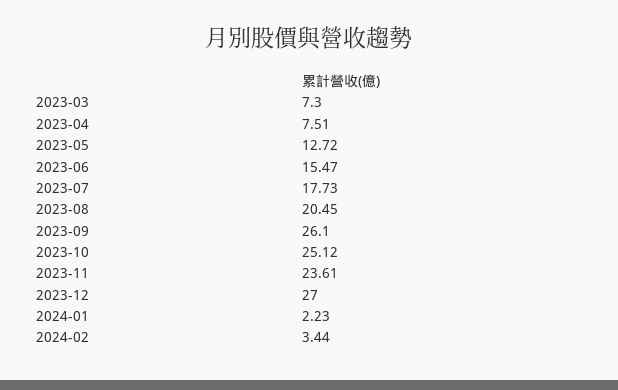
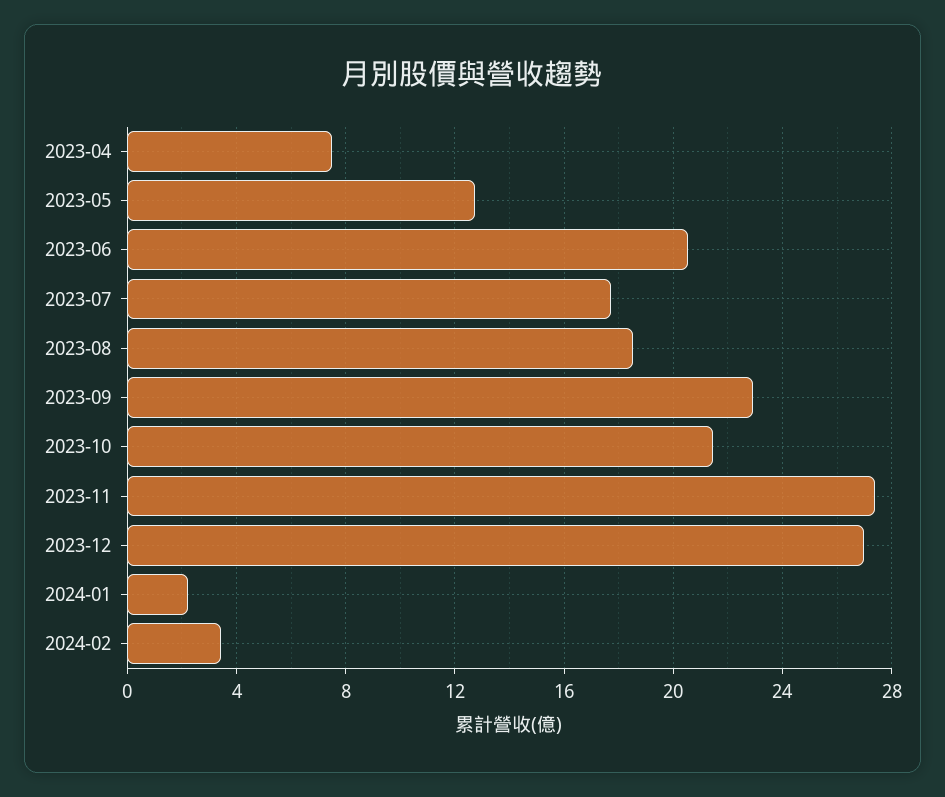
  {
-   "2023-03": 7.3,
    "2023-04": 7.51,
    "2023-05": 12.72,
-   "2023-06": 15.47,
+   "2023-06": 20.5,
    "2023-07": 17.73,
-   "2023-08": 20.45,
+   "2023-08": 18.5,
-   "2023-09": 26.1,
+   "2023-09": 23,
-   "2023-10": 25.12,
+   "2023-10": 21.5,
-   "2023-11": 23.61,
+   "2023-11": 27.5,
    "2023-12": 27,
    "2024-01": 2.23,
    "2024-02": 3.44
  }

